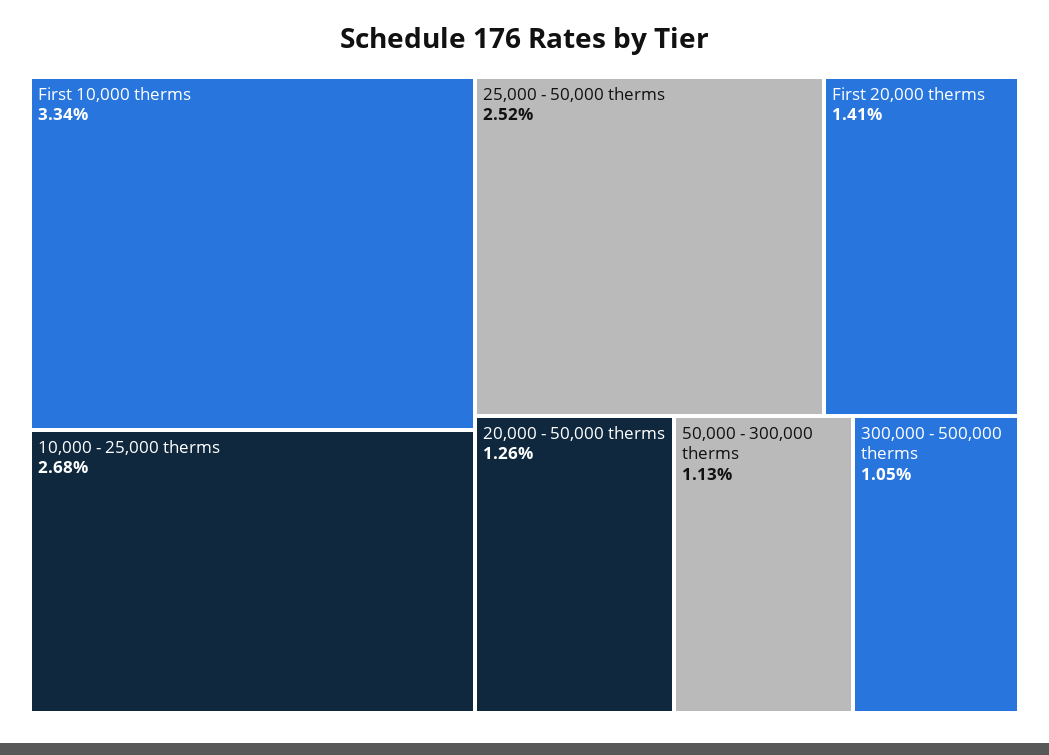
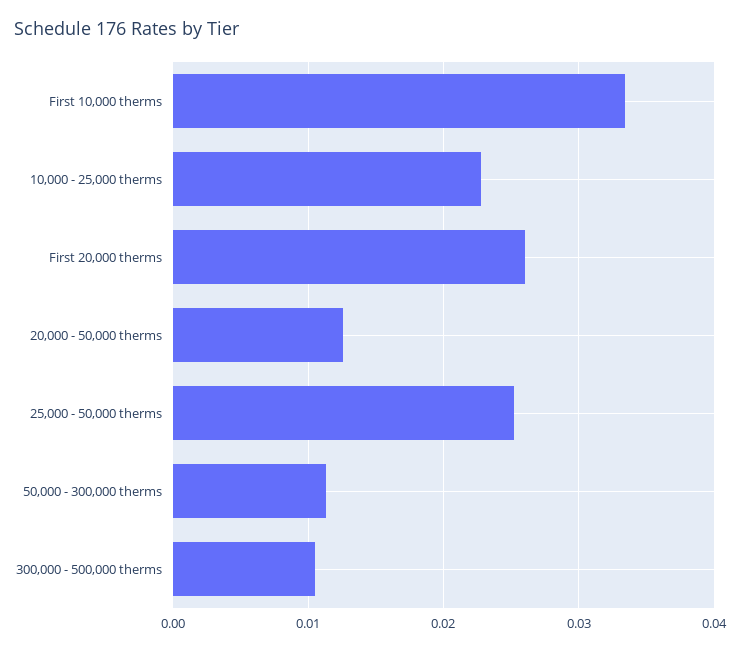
  {
    "First 10,000 therms": 0.0334,
-   "10,000 - 25,000 therms": 0.0268,
+   "10,000 - 25,000 therms": 0.023,
    "25,000 - 50,000 therms": 0.0252,
-   "First 20,000 therms": 0.0141,
+   "First 20,000 therms": 0.026,
    "20,000 - 50,000 therms": 0.0126,
    "50,000 - 300,000 therms": 0.0113,
    "300,000 - 500,000 therms": 0.0105
  }

